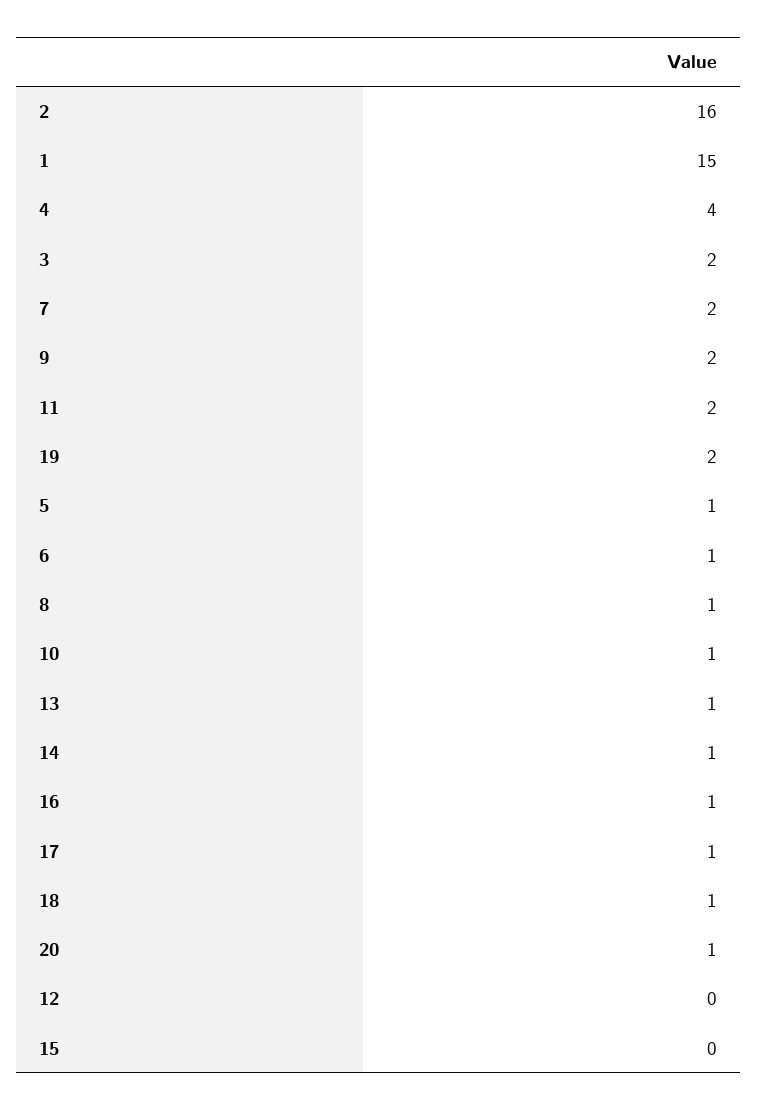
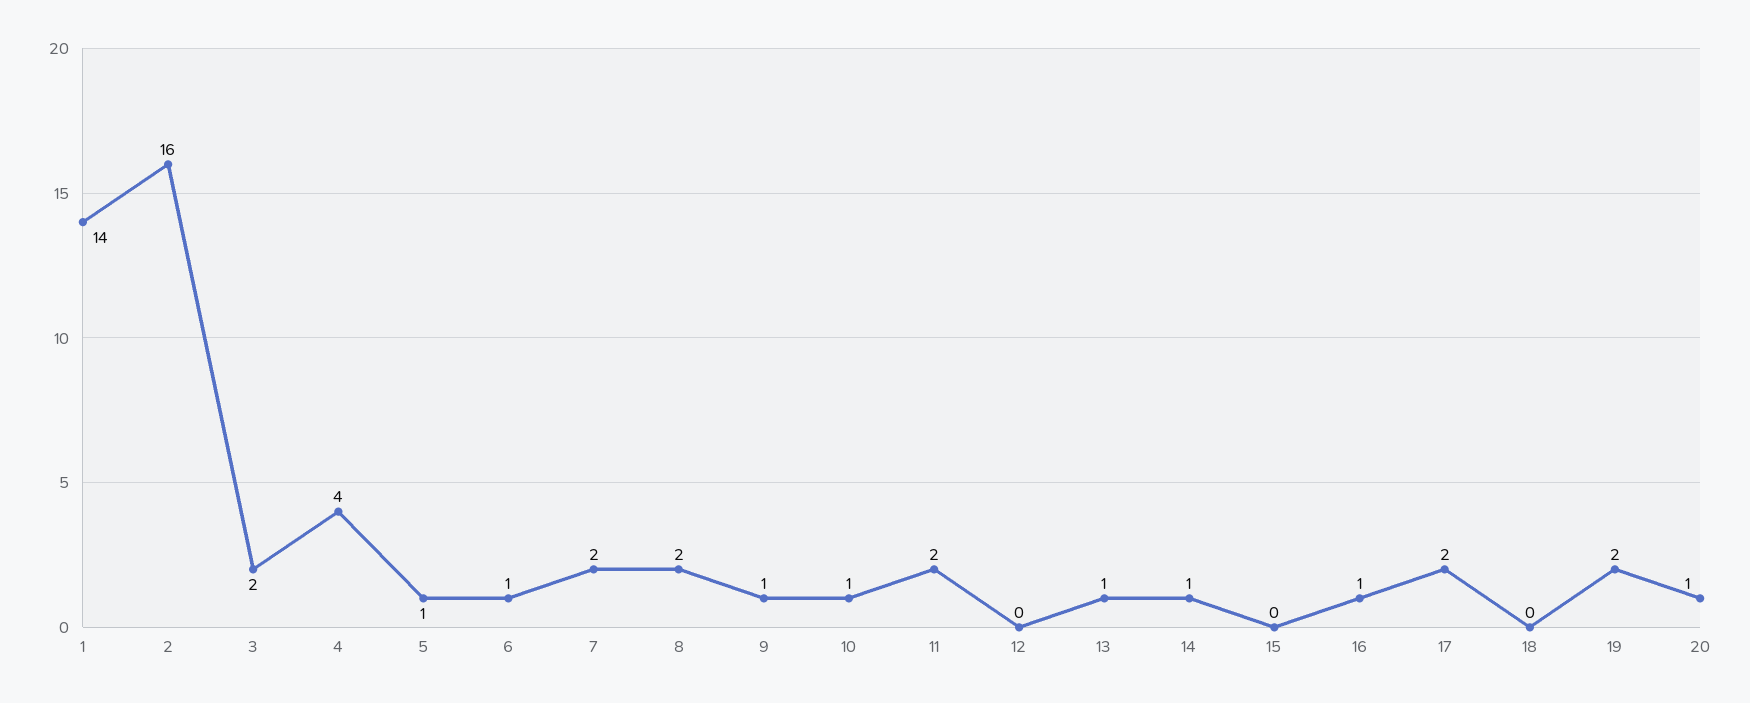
  {
    "2": 16,
-   "1": 15,
+   "1": 14,
    "4": 4,
    "3": 2,
    "7": 2,
-   "9": 2,
+   "9": 1,
    "11": 2,
    "19": 2,
    "5": 1,
    "6": 1,
-   "8": 1,
+   "8": 2,
    "10": 1,
    "13": 1,
    "14": 1,
    "16": 1,
-   "17": 1,
+   "17": 2,
-   "18": 1,
+   "18": 0,
    "20": 1,
    "12": 0,
    "15": 0
  }

